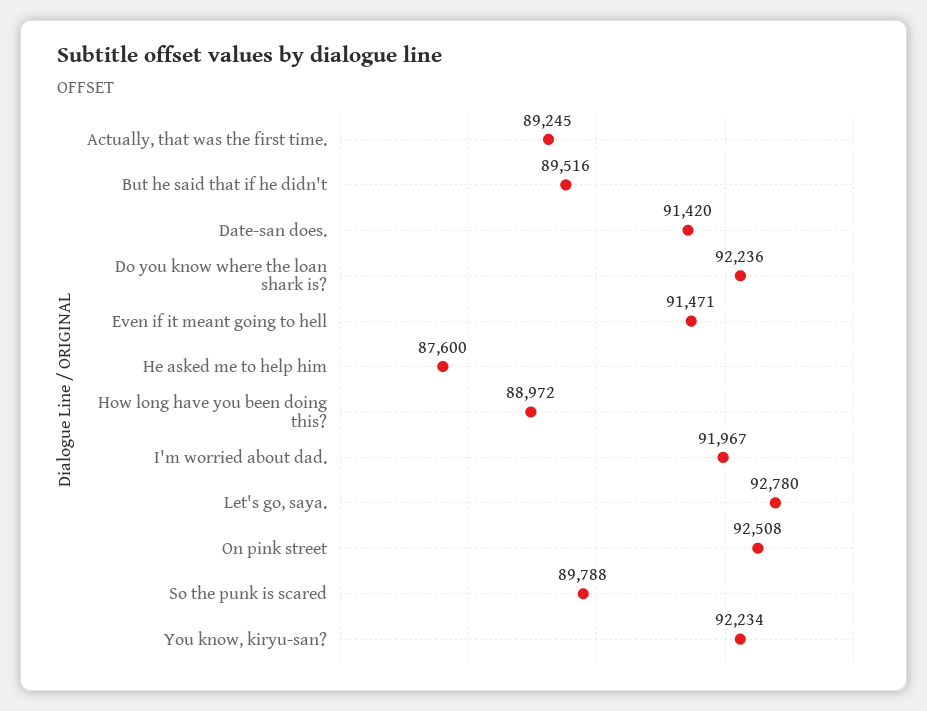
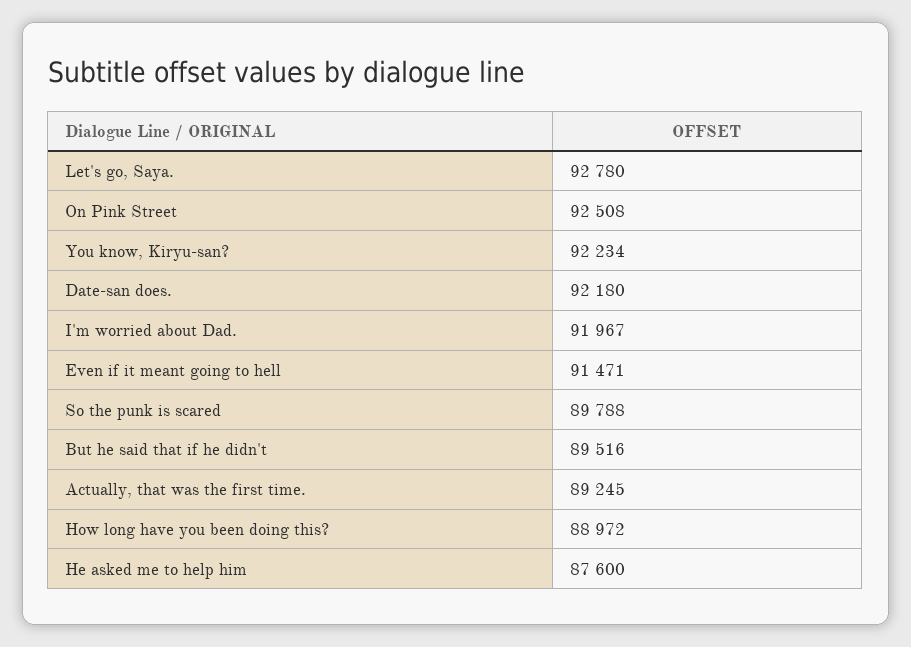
  {
    "Actually, that was the first time.": 89245,
    "But he said that if he didn't": 89516,
-   "Date-san does.": 91420,
+   "Date-san does.": 92180,
-   "Do you know where the loan shark is?": 92236,
    "Even if it meant going to hell": 91471,
    "He asked me to help him": 87600,
    "How long have you been doing this?": 88972,
    "I'm worried about dad.": 91967,
    "Let's go, saya.": 92780,
    "On pink street": 92508,
    "So the punk is scared": 89788,
    "You know, kiryu-san?": 92234
  }

